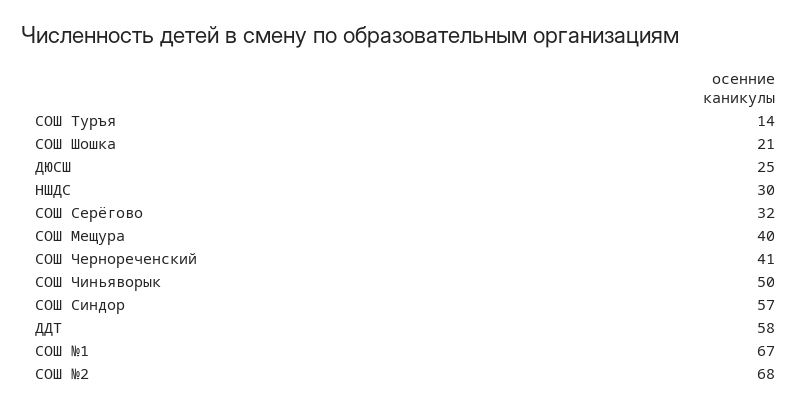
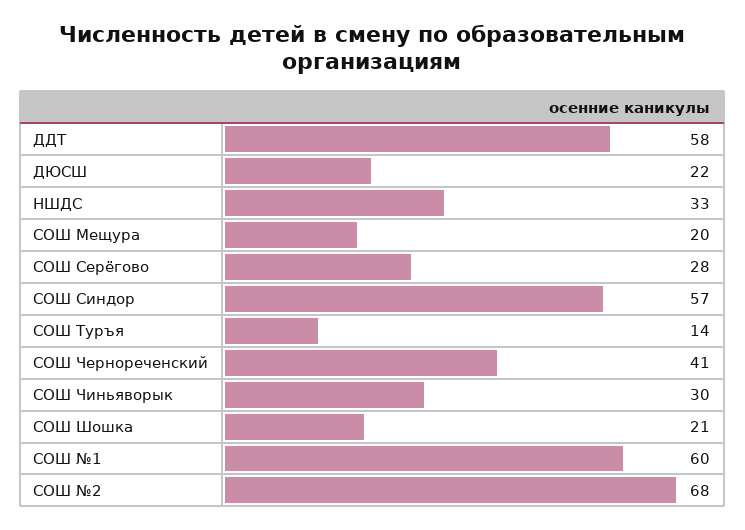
  {
    "СОШ Туръя": 14,
    "СОШ Шошка": 21,
-   "ДЮСШ": 25,
+   "ДЮСШ": 22,
-   "НШДС": 30,
+   "НШДС": 33,
-   "СОШ Серёгово": 32,
+   "СОШ Серёгово": 28,
-   "СОШ Мещура": 40,
+   "СОШ Мещура": 20,
    "СОШ Чернореченский": 41,
-   "СОШ Чиньяворык": 50,
+   "СОШ Чиньяворык": 30,
    "СОШ Синдор": 57,
    "ДДТ": 58,
-   "СОШ №1": 67,
+   "СОШ №1": 60,
    "СОШ №2": 68
  }

